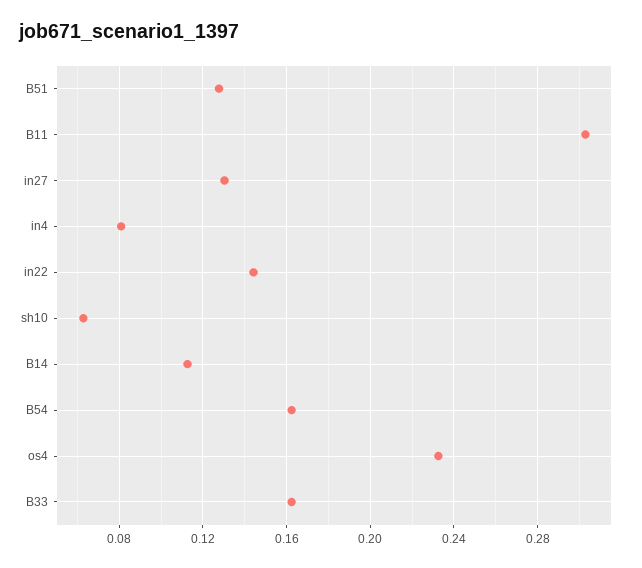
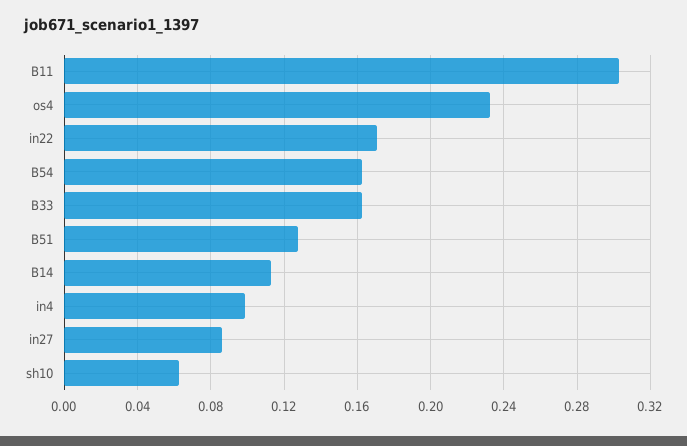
  {
    "B51": 0.13,
    "B11": 0.305,
-   "in27": 0.13,
+   "in27": 0.085,
-   "in4": 0.08,
+   "in4": 0.1,
-   "in22": 0.145,
+   "in22": 0.17,
    "sh10": 0.065,
    "B14": 0.115,
    "B54": 0.16,
    "os4": 0.235,
    "B33": 0.16
  }

